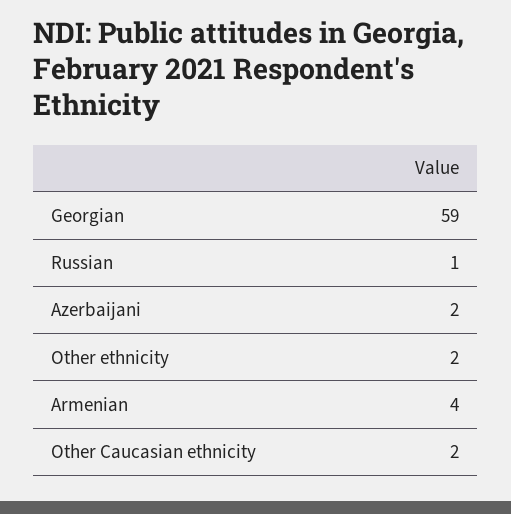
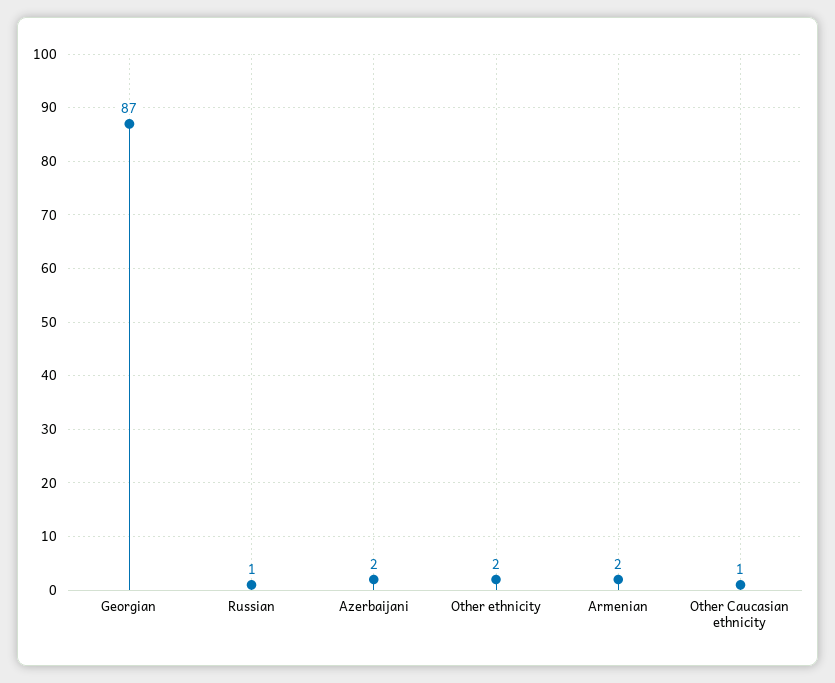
  {
-   "Georgian": 59,
+   "Georgian": 87,
    "Russian": 1,
    "Azerbaijani": 2,
    "Other ethnicity": 2,
-   "Armenian": 4,
+   "Armenian": 2,
-   "Other Caucasian ethnicity": 2
+   "Other Caucasian ethnicity": 1
  }

